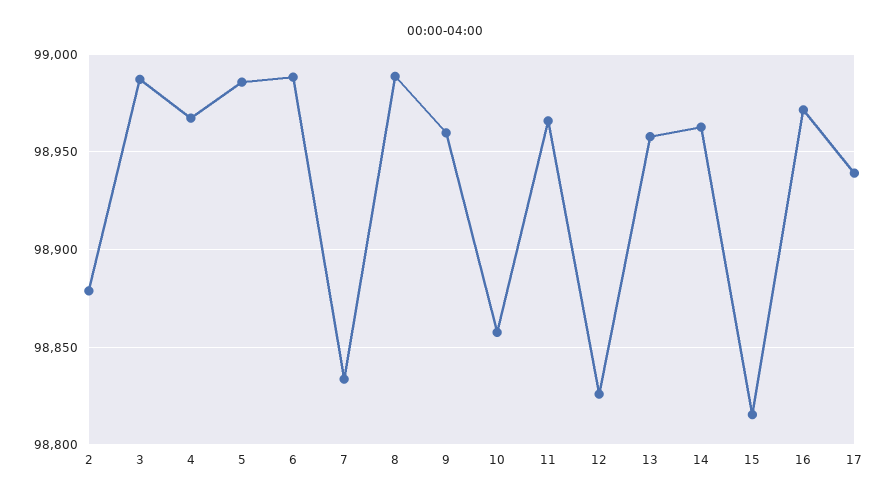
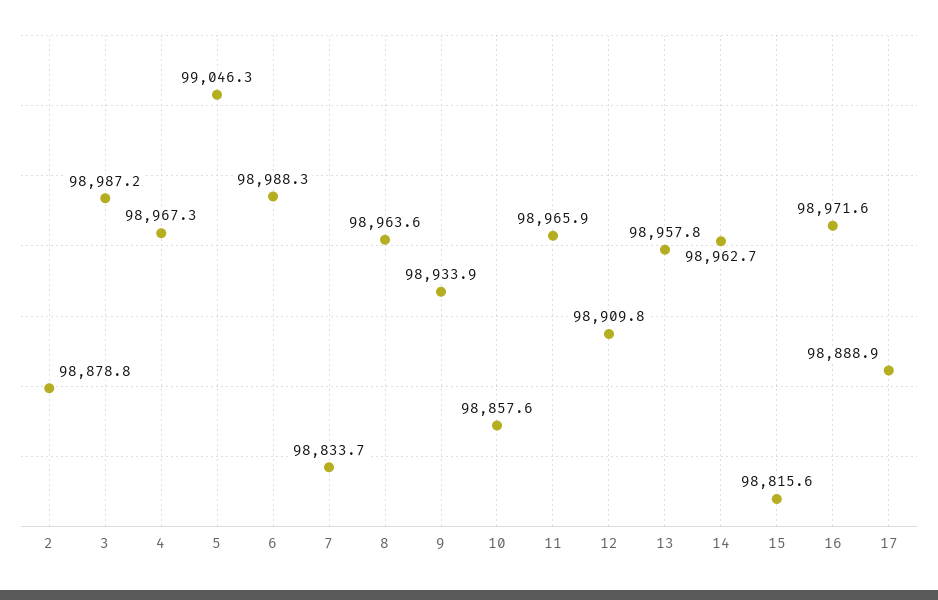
  {
    "2": 98878.8,
    "3": 98987.2,
    "4": 98967.3,
-   "5": 98985,
+   "5": 99046.3,
    "6": 98988.3,
    "7": 98833.7,
-   "8": 98990,
+   "8": 98963.6,
-   "9": 98960,
+   "9": 98933.9,
    "10": 98857.6,
    "11": 98965.9,
-   "12": 98825,
+   "12": 98909.8,
    "13": 98957.8,
    "14": 98962.7,
    "15": 98815.6,
    "16": 98971.6,
-   "17": 98940
+   "17": 98888.9
  }

